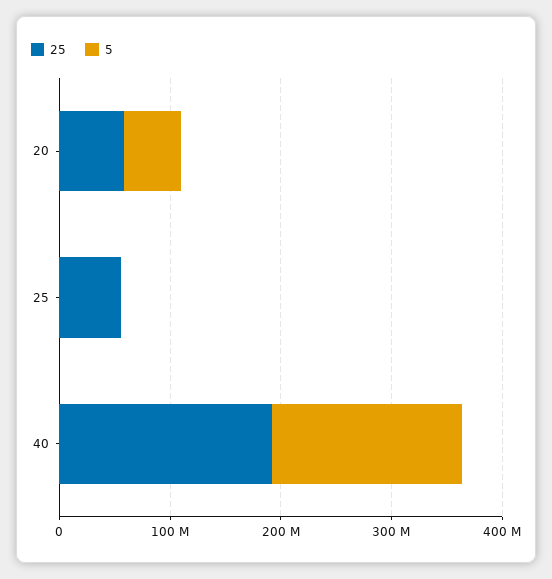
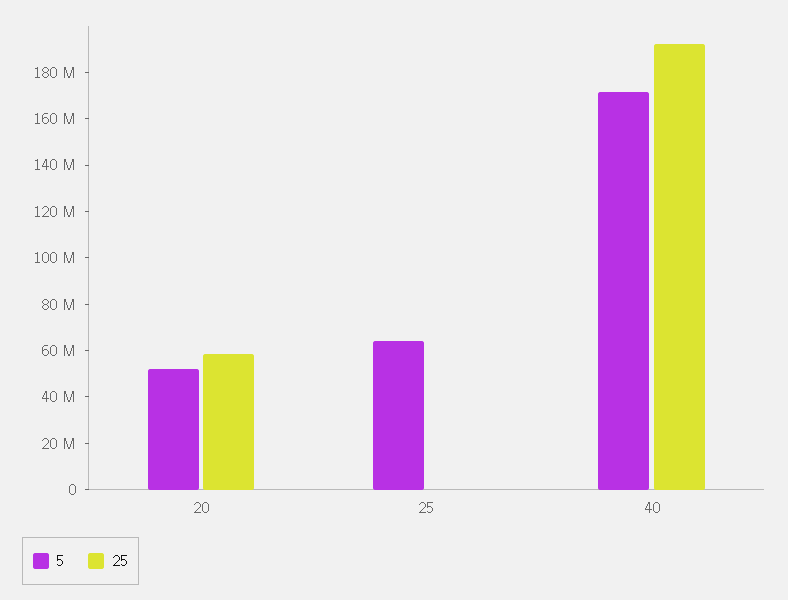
  {
    "25": {
      "20": 60000000,
-     "25": 60000000,
+     "25": 0,
      "40": 190000000
    },
    "5": {
      "20": 50000000,
-     "25": 0,
+     "25": 65000000,
      "40": 170000000
    }
  }

